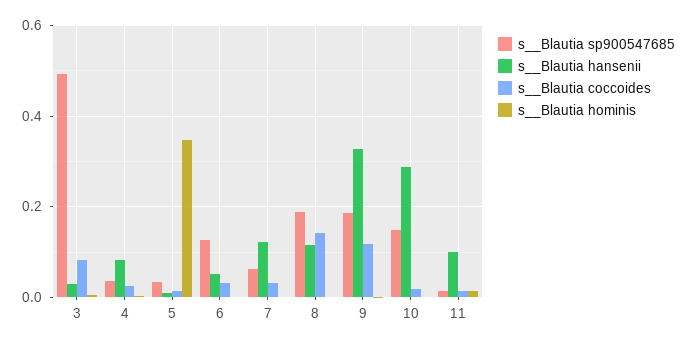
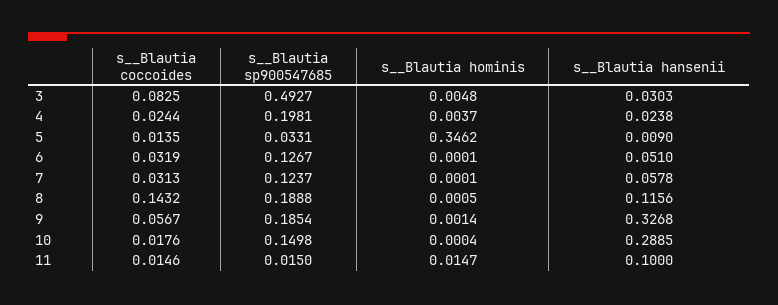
  {
    "s__Blautia sp900547685": {
      "3": 0.4927,
-     "4": 0.04,
+     "4": 0.1981,
      "5": 0.0331,
      "6": 0.1267,
-     "7": 0.06,
+     "7": 0.1237,
      "8": 0.1888,
      "9": 0.1854,
      "10": 0.1498,
      "11": 0.015
    },
    "s__Blautia hansenii": {
      "3": 0.0303,
-     "4": 0.08,
+     "4": 0.0238,
      "5": 0.009,
      "6": 0.051,
-     "7": 0.12,
+     "7": 0.0578,
      "8": 0.1156,
      "9": 0.3268,
      "10": 0.2885,
      "11": 0.1
    },
    "s__Blautia coccoides": {
      "3": 0.0825,
      "4": 0.0244,
      "5": 0.0135,
      "6": 0.0319,
      "7": 0.0313,
      "8": 0.1432,
-     "9": 0.12,
+     "9": 0.0567,
      "10": 0.0176,
      "11": 0.0146
    },
    "s__Blautia hominis": {
      "3": 0.0048,
      "4": 0.0037,
      "5": 0.3462,
      "6": 0.0001,
      "7": 0.0001,
      "8": 0.0005,
      "9": 0.0014,
      "10": 0.0004,
      "11": 0.0147
    }
  }

